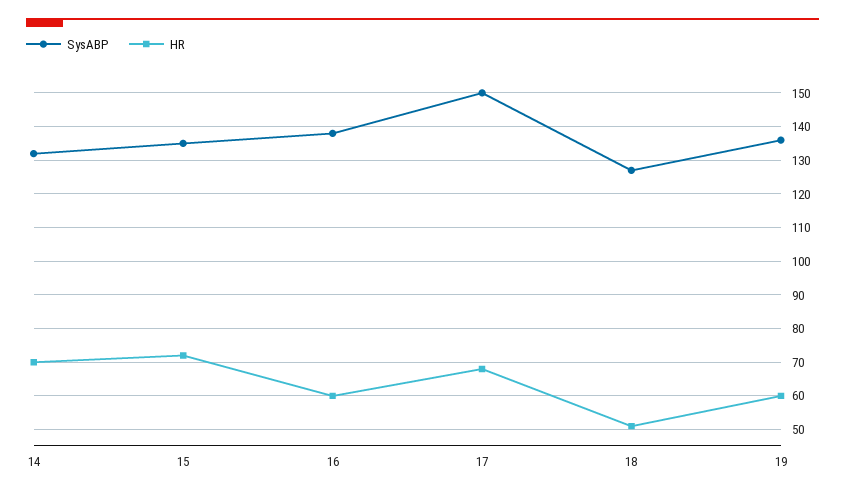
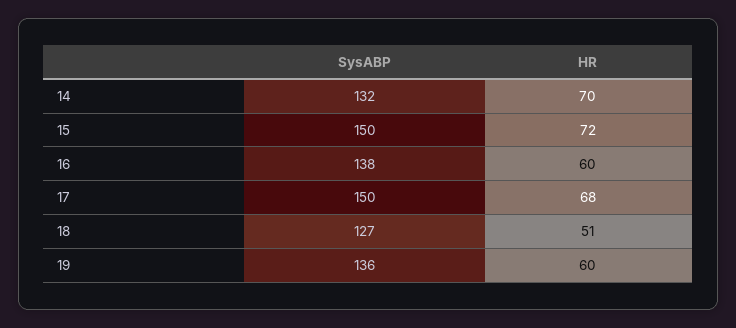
  {
    "SysABP": {
      "14": 132,
-     "15": 135,
+     "15": 150,
      "16": 138,
      "17": 150,
      "18": 127,
      "19": 136
    },
    "HR": {
      "14": 70,
      "15": 72,
      "16": 60,
      "17": 68,
      "18": 51,
      "19": 60
    }
  }

